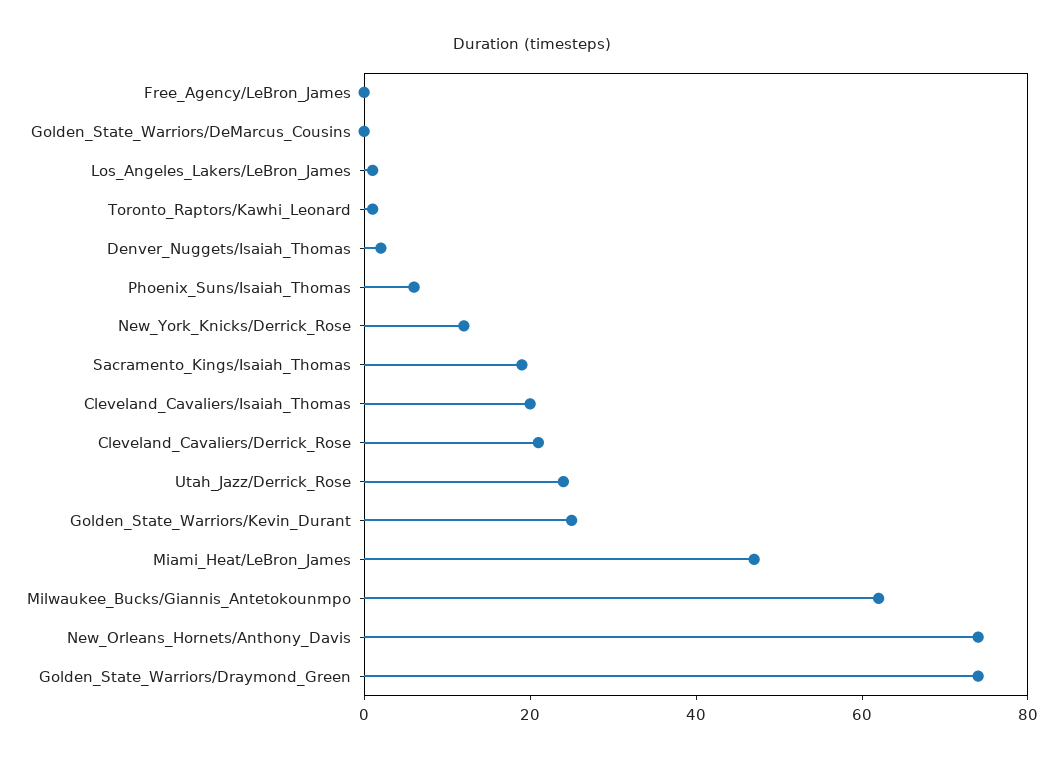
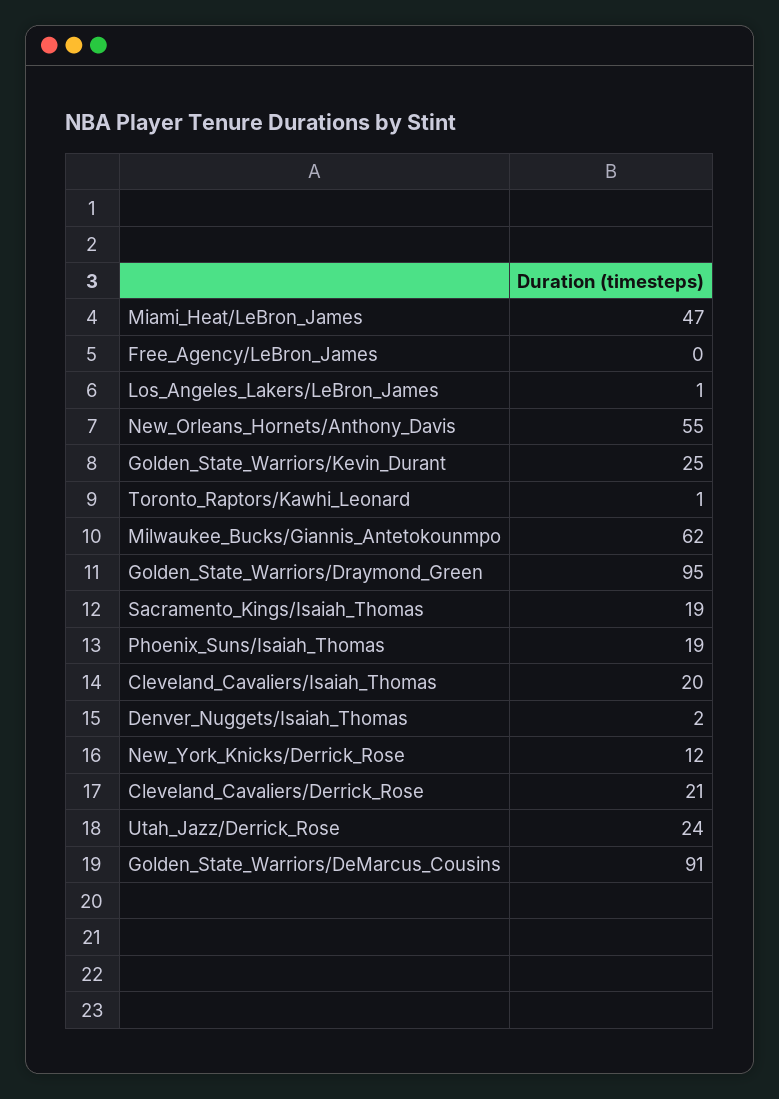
  {
    "Free_Agency/LeBron_James": 0,
-   "Golden_State_Warriors/DeMarcus_Cousins": 0,
+   "Golden_State_Warriors/DeMarcus_Cousins": 91,
    "Los_Angeles_Lakers/LeBron_James": 1,
    "Toronto_Raptors/Kawhi_Leonard": 1,
    "Denver_Nuggets/Isaiah_Thomas": 2,
-   "Phoenix_Suns/Isaiah_Thomas": 5,
+   "Phoenix_Suns/Isaiah_Thomas": 19,
    "New_York_Knicks/Derrick_Rose": 12,
    "Sacramento_Kings/Isaiah_Thomas": 19,
    "Cleveland_Cavaliers/Isaiah_Thomas": 20,
    "Cleveland_Cavaliers/Derrick_Rose": 21,
    "Utah_Jazz/Derrick_Rose": 24,
    "Golden_State_Warriors/Kevin_Durant": 25,
    "Miami_Heat/LeBron_James": 47,
    "Milwaukee_Bucks/Giannis_Antetokounmpo": 62,
-   "New_Orleans_Hornets/Anthony_Davis": 75,
+   "New_Orleans_Hornets/Anthony_Davis": 55,
-   "Golden_State_Warriors/Draymond_Green": 75
+   "Golden_State_Warriors/Draymond_Green": 95
  }

